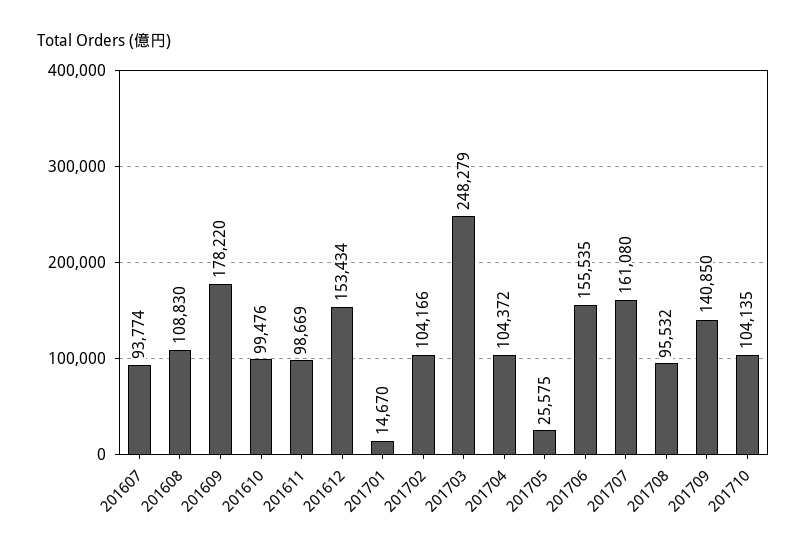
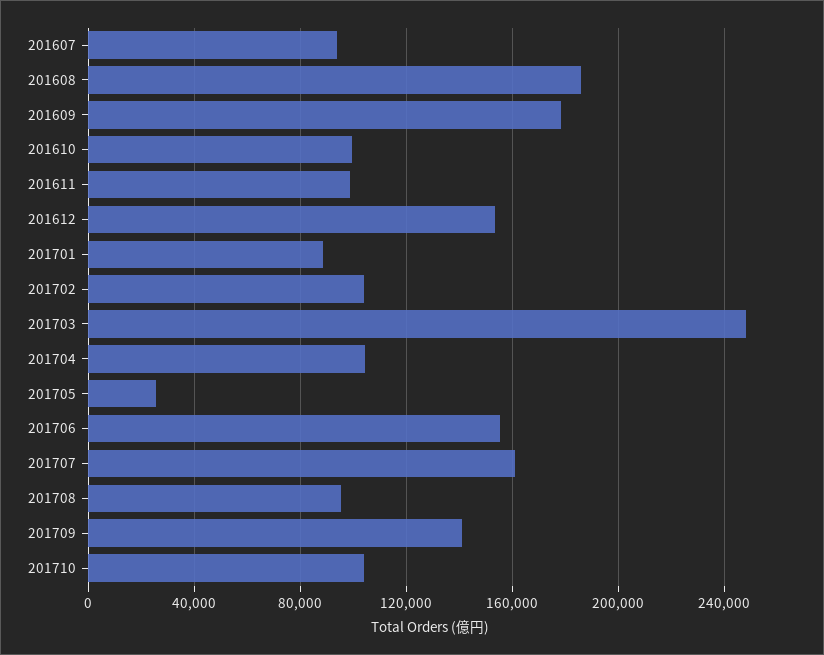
  {
    "201607": 93774,
-   "201608": 108830,
+   "201608": 185000,
    "201609": 178220,
    "201610": 99476,
    "201611": 98669,
    "201612": 153434,
-   "201701": 14670,
+   "201701": 90000,
    "201702": 104166,
    "201703": 248279,
    "201704": 104372,
    "201705": 25575,
    "201706": 155535,
    "201707": 161080,
    "201708": 95532,
    "201709": 140850,
    "201710": 104135
  }

